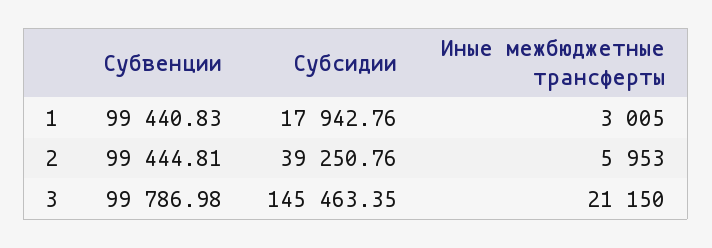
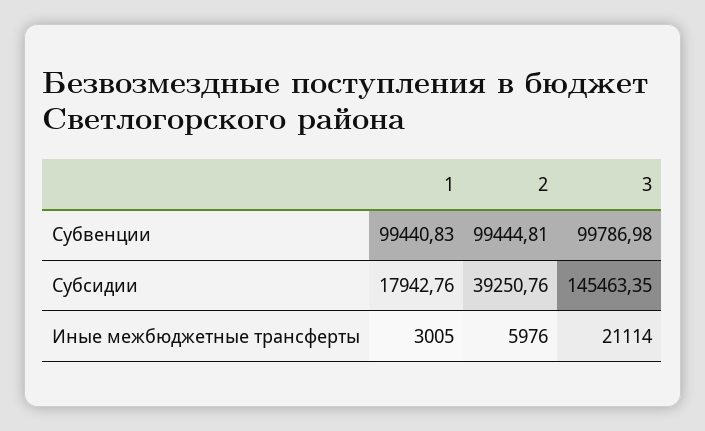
  {
    "Субвенции": {
      "1": 99440.83,
      "2": 99444.81,
      "3": 99786.98
    },
    "Субсидии": {
      "1": 17942.76,
      "2": 39250.76,
      "3": 145463.35
    },
    "Иные межбюджетные трансферты": {
      "1": 3005,
-     "2": 5953,
+     "2": 5976,
-     "3": 21150
+     "3": 21114
    }
  }

